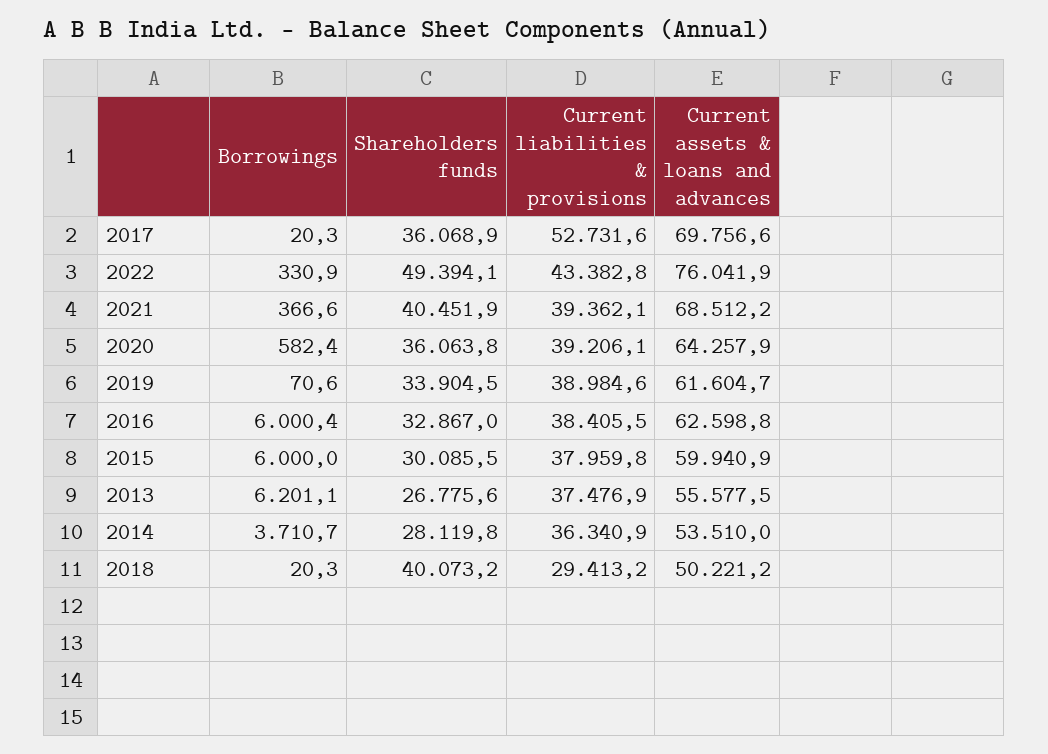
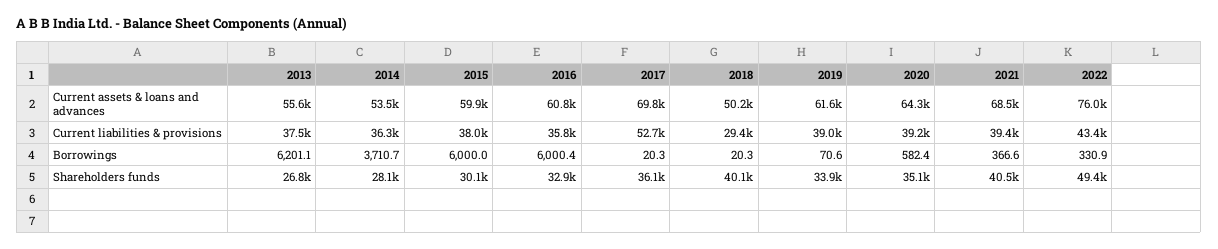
  {
    "Borrowings": {
      "2017": 20.3,
      "2022": 330.9,
      "2021": 366.6,
      "2020": 582.4,
      "2019": 70.6,
      "2016": 6000.4,
      "2015": 6000,
      "2013": 6201.1,
      "2014": 3710.7,
      "2018": 20.3
    },
    "Shareholders funds": {
      "2017": 36068.9,
      "2022": 49394.1,
      "2021": 40451.9,
-     "2020": 36063.8,
+     "2020": 35100,
      "2019": 33904.5,
      "2016": 32867,
      "2015": 30085.5,
      "2013": 26775.6,
      "2014": 28119.8,
      "2018": 40073.2
    },
    "Current liabilities & provisions": {
      "2017": 52731.6,
      "2022": 43382.8,
      "2021": 39362.1,
      "2020": 39206.1,
      "2019": 38984.6,
-     "2016": 38405.5,
+     "2016": 35800,
      "2015": 37959.8,
      "2013": 37476.9,
      "2014": 36340.9,
      "2018": 29413.2
    },
    "Current assets & loans and advances": {
      "2017": 69756.6,
      "2022": 76041.9,
      "2021": 68512.2,
      "2020": 64257.9,
      "2019": 61604.7,
-     "2016": 62598.8,
+     "2016": 60800,
      "2015": 59940.9,
      "2013": 55577.5,
      "2014": 53510,
      "2018": 50221.2
    }
  }

